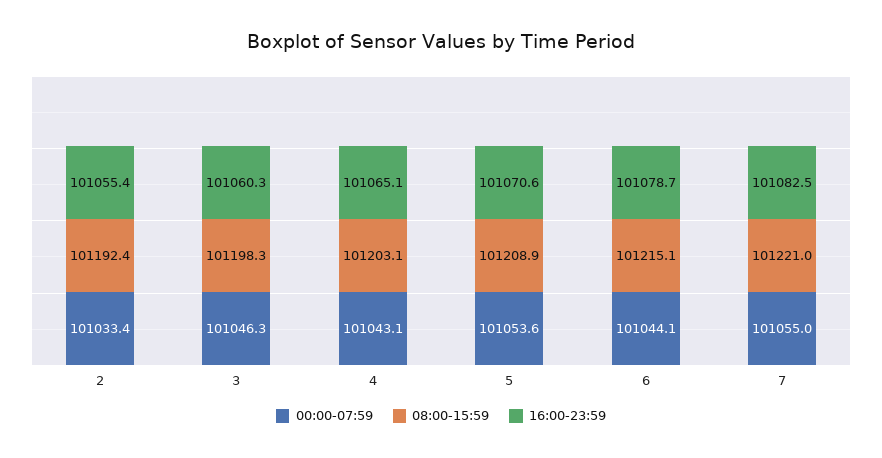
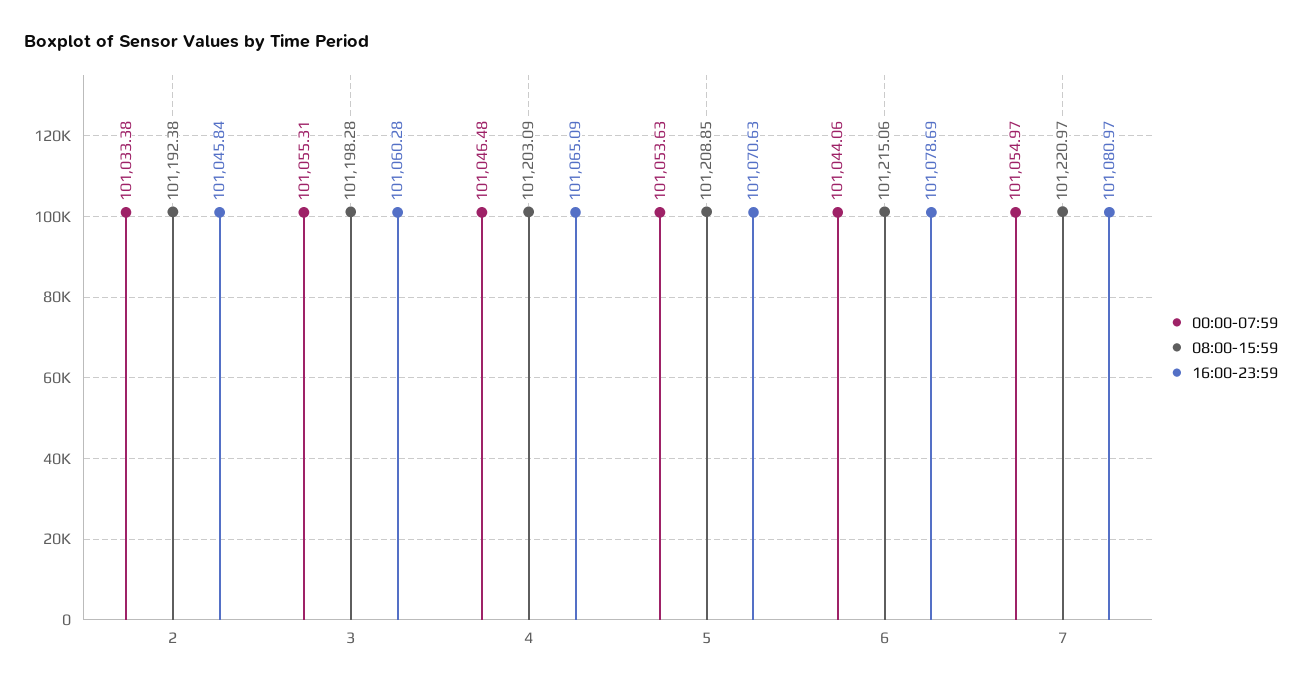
  {
    "00:00-07:59": {
      "2": 101033.38,
-     "3": 101046.3,
+     "3": 101055.31,
-     "4": 101043.1,
+     "4": 101046.48,
      "5": 101053.63,
      "6": 101044.06,
      "7": 101054.97
    },
    "08:00-15:59": {
      "2": 101192.38,
      "3": 101198.28,
      "4": 101203.09,
      "5": 101208.85,
      "6": 101215.06,
      "7": 101220.97
    },
    "16:00-23:59": {
-     "2": 101055.4,
+     "2": 101045.84,
      "3": 101060.28,
      "4": 101065.09,
      "5": 101070.63,
      "6": 101078.69,
-     "7": 101082.5
+     "7": 101080.97
    }
  }

